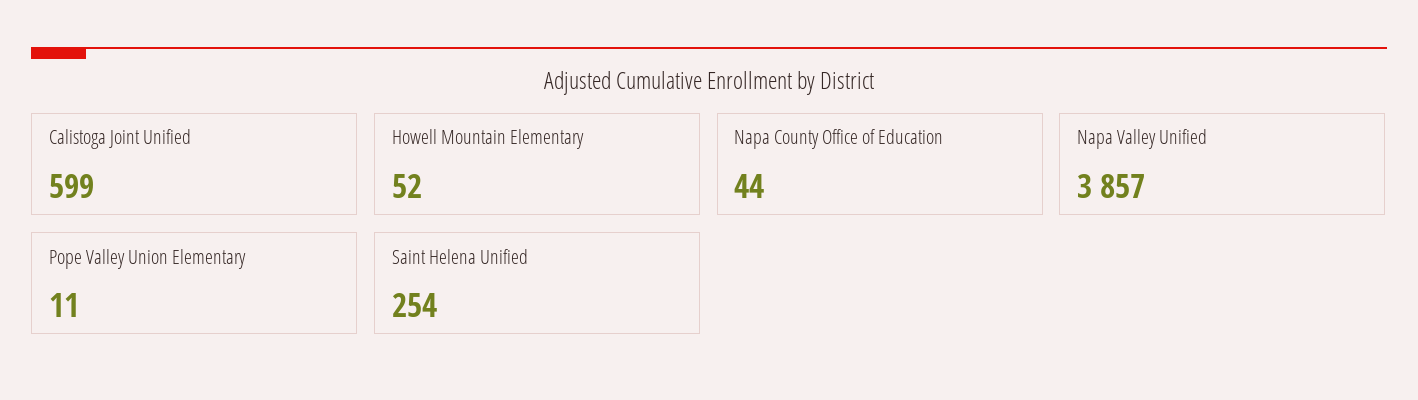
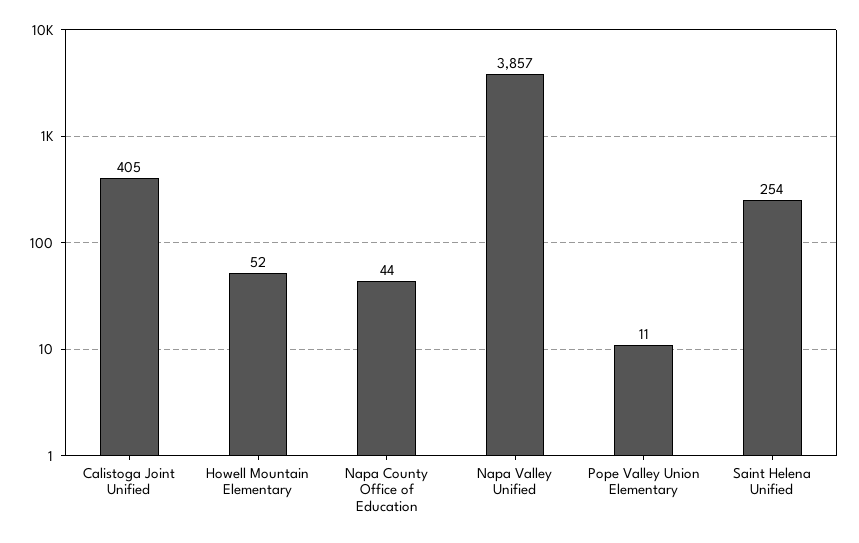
  {
-   "Calistoga Joint Unified": 599,
+   "Calistoga Joint Unified": 405,
    "Howell Mountain Elementary": 52,
    "Napa County Office of Education": 44,
    "Napa Valley Unified": 3857,
    "Pope Valley Union Elementary": 11,
    "Saint Helena Unified": 254
  }

